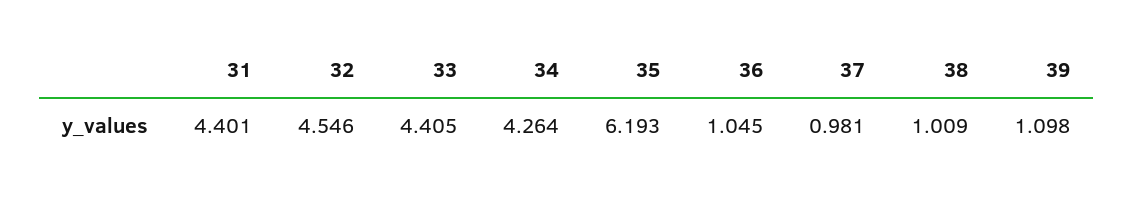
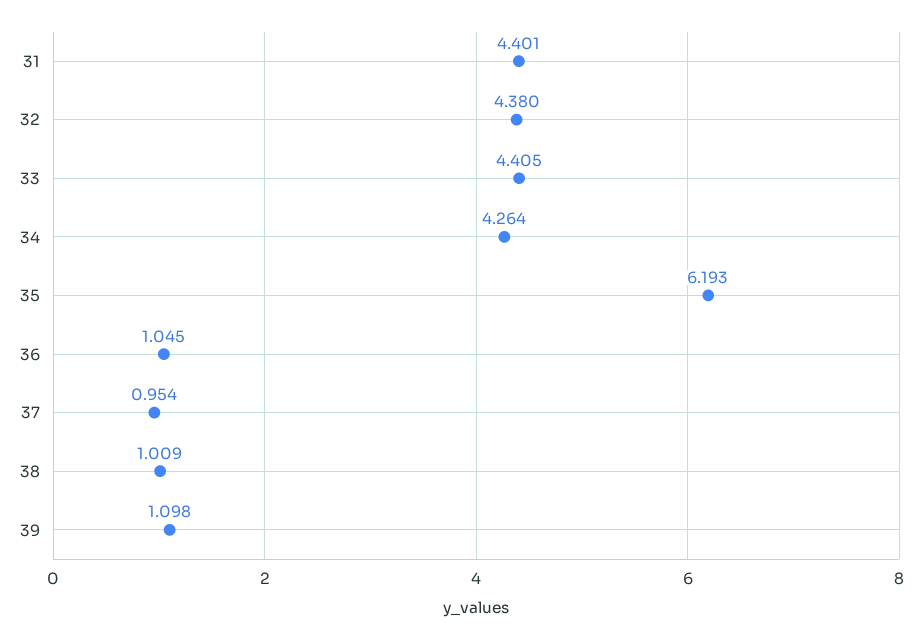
  {
    "31": 4.401,
-   "32": 4.546,
+   "32": 4.38,
    "33": 4.405,
    "34": 4.264,
    "35": 6.193,
    "36": 1.045,
-   "37": 0.981,
+   "37": 0.954,
    "38": 1.009,
    "39": 1.098
  }

